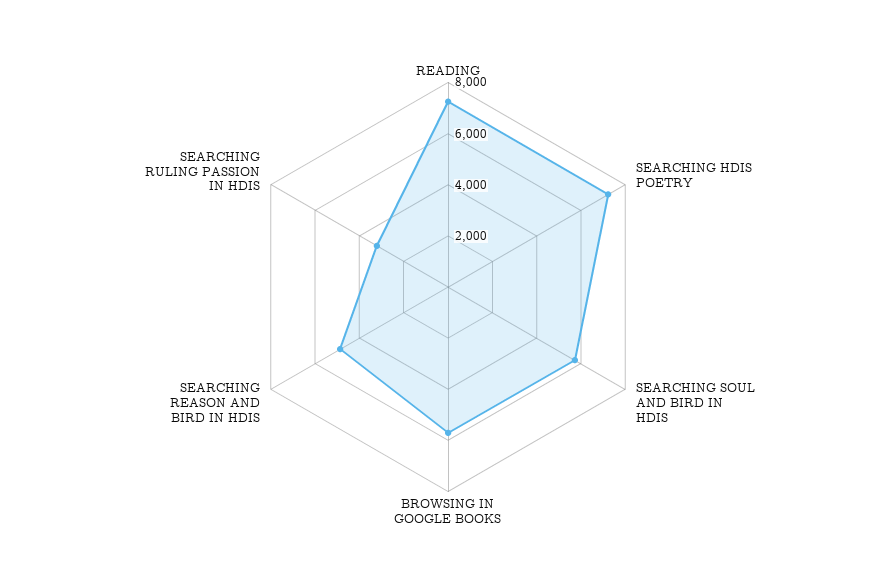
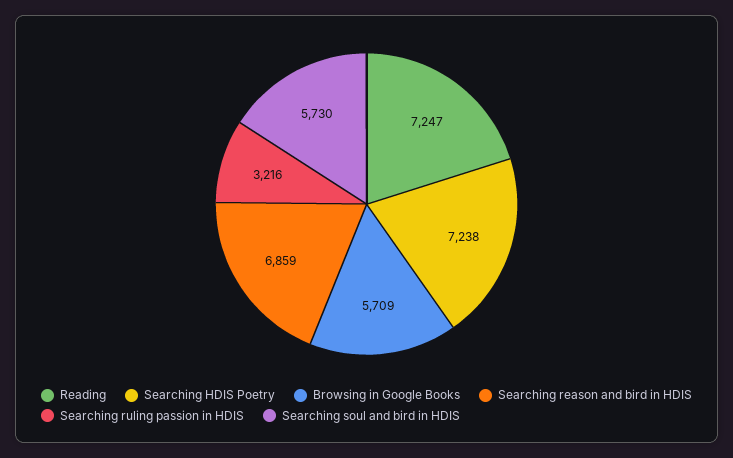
  {
    "READING": 7247,
    "SEARCHING HDIS POETRY": 7238,
    "SEARCHING SOUL AND BIRD IN HDIS": 5730,
    "BROWSING IN GOOGLE BOOKS": 5709,
-   "SEARCHING REASON AND BIRD IN HDIS": 5000,
+   "SEARCHING REASON AND BIRD IN HDIS": 6859,
    "SEARCHING RULING PASSION IN HDIS": 3216
  }

